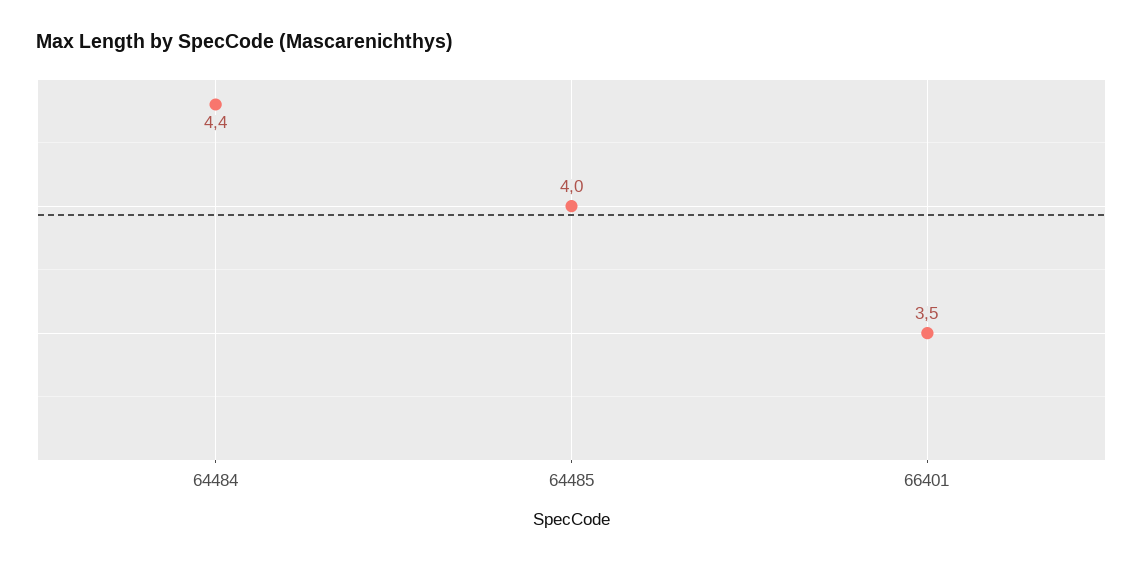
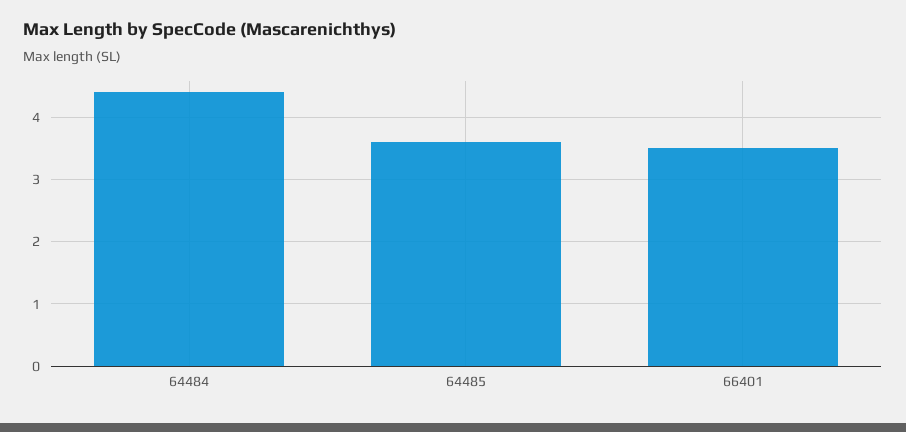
  {
    "64484": 4.4,
-   "64485": 4,
+   "64485": 3.6,
    "66401": 3.5
  }

